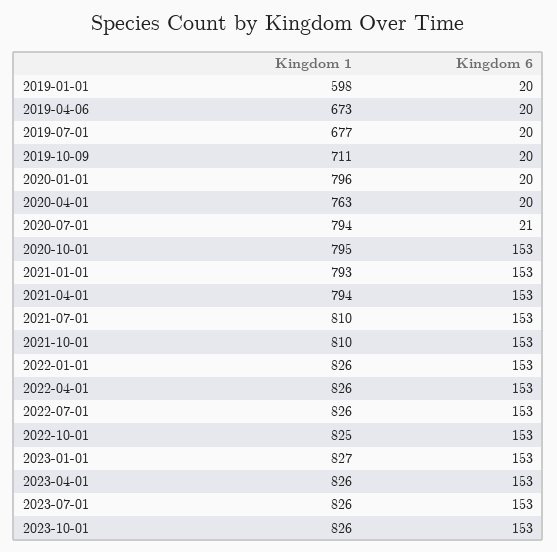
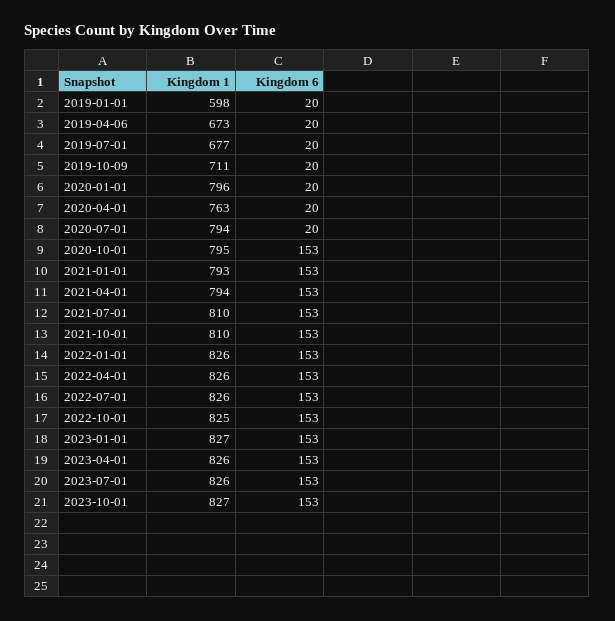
  {
    "Kingdom 1": {
      "2019-01-01": 598,
      "2019-04-06": 673,
      "2019-07-01": 677,
      "2019-10-09": 711,
      "2020-01-01": 796,
      "2020-04-01": 763,
      "2020-07-01": 794,
      "2020-10-01": 795,
      "2021-01-01": 793,
      "2021-04-01": 794,
      "2021-07-01": 810,
      "2021-10-01": 810,
      "2022-01-01": 826,
      "2022-04-01": 826,
      "2022-07-01": 826,
      "2022-10-01": 825,
      "2023-01-01": 827,
      "2023-04-01": 826,
      "2023-07-01": 826,
-     "2023-10-01": 826
+     "2023-10-01": 827
    },
    "Kingdom 6": {
      "2019-01-01": 20,
      "2019-04-06": 20,
      "2019-07-01": 20,
      "2019-10-09": 20,
      "2020-01-01": 20,
      "2020-04-01": 20,
-     "2020-07-01": 21,
+     "2020-07-01": 20,
      "2020-10-01": 153,
      "2021-01-01": 153,
      "2021-04-01": 153,
      "2021-07-01": 153,
      "2021-10-01": 153,
      "2022-01-01": 153,
      "2022-04-01": 153,
      "2022-07-01": 153,
      "2022-10-01": 153,
      "2023-01-01": 153,
      "2023-04-01": 153,
      "2023-07-01": 153,
      "2023-10-01": 153
    }
  }

